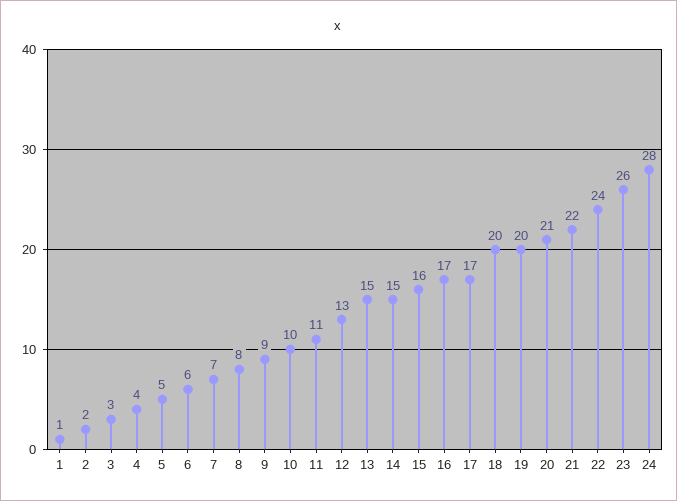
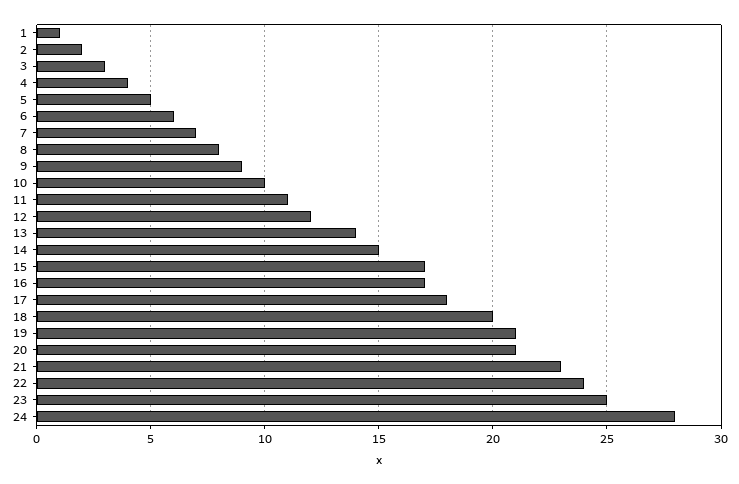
  {
    "1": 1,
    "2": 2,
    "3": 3,
    "4": 4,
    "5": 5,
    "6": 6,
    "7": 7,
    "8": 8,
    "9": 9,
    "10": 10,
    "11": 11,
-   "12": 13,
+   "12": 12,
-   "13": 15,
+   "13": 14,
    "14": 15,
-   "15": 16,
+   "15": 17,
    "16": 17,
-   "17": 17,
+   "17": 18,
    "18": 20,
-   "19": 20,
+   "19": 21,
    "20": 21,
-   "21": 22,
+   "21": 23,
    "22": 24,
-   "23": 26,
+   "23": 25,
    "24": 28
  }

